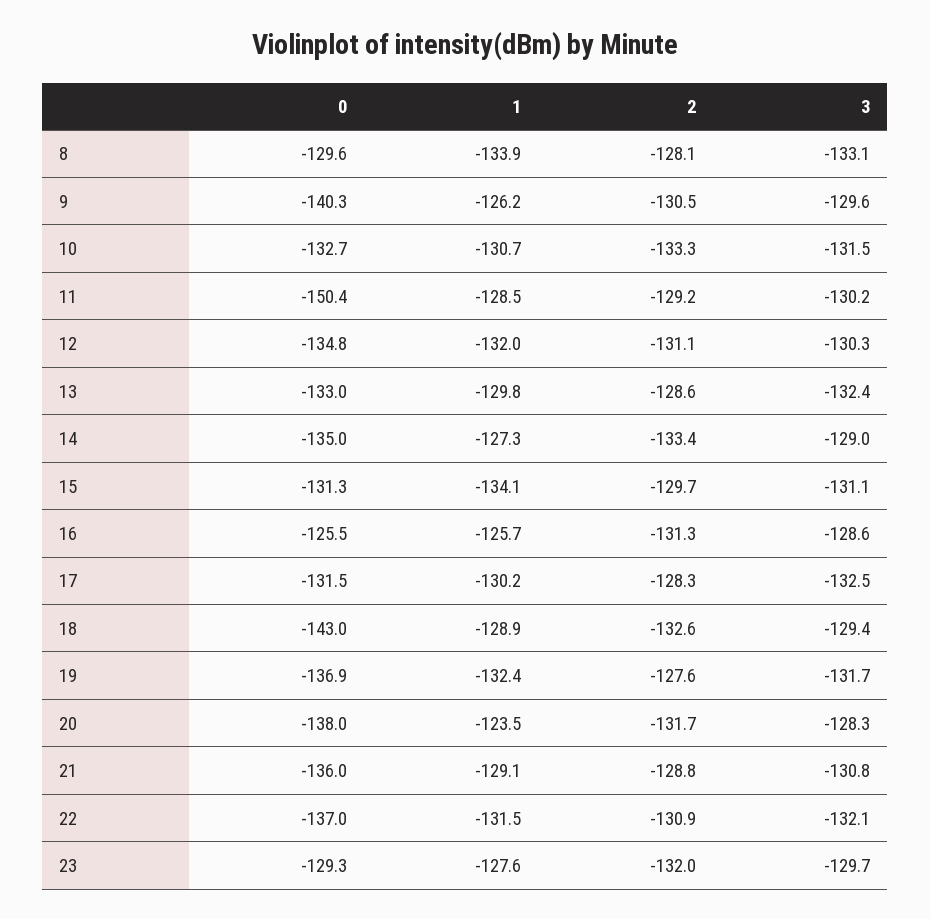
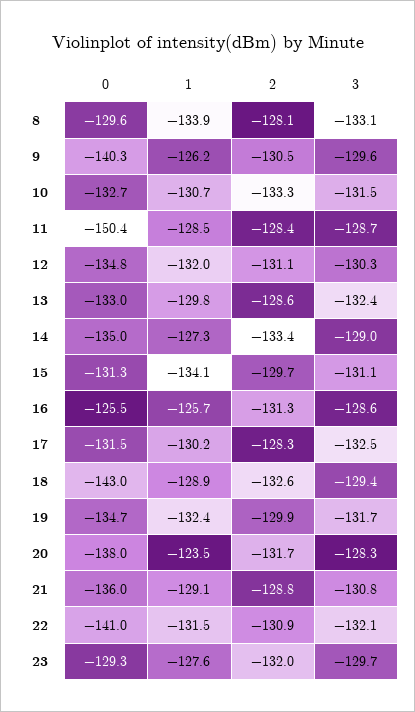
  {
    "0": {
      "8": -129.6,
      "9": -140.3,
      "10": -132.7,
      "11": -150.4,
      "12": -134.8,
      "13": -133,
      "14": -135,
      "15": -131.3,
      "16": -125.5,
      "17": -131.5,
      "18": -143,
-     "19": -136.9,
+     "19": -134.7,
      "20": -138,
      "21": -136,
-     "22": -137,
+     "22": -141,
      "23": -129.3
    },
    "1": {
      "8": -133.9,
      "9": -126.2,
      "10": -130.7,
      "11": -128.5,
      "12": -132,
      "13": -129.8,
      "14": -127.3,
      "15": -134.1,
      "16": -125.7,
      "17": -130.2,
      "18": -128.9,
      "19": -132.4,
      "20": -123.5,
      "21": -129.1,
      "22": -131.5,
      "23": -127.6
    },
    "2": {
      "8": -128.1,
      "9": -130.5,
      "10": -133.3,
-     "11": -129.2,
+     "11": -128.4,
      "12": -131.1,
      "13": -128.6,
      "14": -133.4,
      "15": -129.7,
      "16": -131.3,
      "17": -128.3,
      "18": -132.6,
-     "19": -127.6,
+     "19": -129.9,
      "20": -131.7,
      "21": -128.8,
      "22": -130.9,
      "23": -132
    },
    "3": {
      "8": -133.1,
      "9": -129.6,
      "10": -131.5,
-     "11": -130.2,
+     "11": -128.7,
      "12": -130.3,
      "13": -132.4,
      "14": -129,
      "15": -131.1,
      "16": -128.6,
      "17": -132.5,
      "18": -129.4,
      "19": -131.7,
      "20": -128.3,
      "21": -130.8,
      "22": -132.1,
      "23": -129.7
    }
  }

